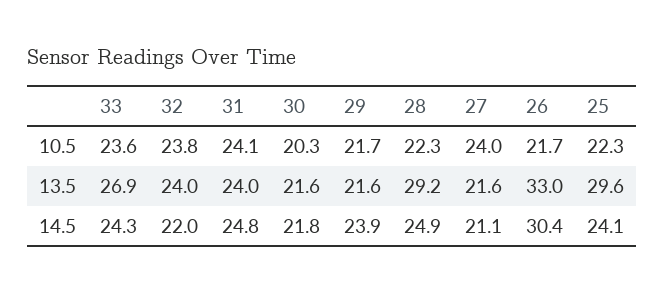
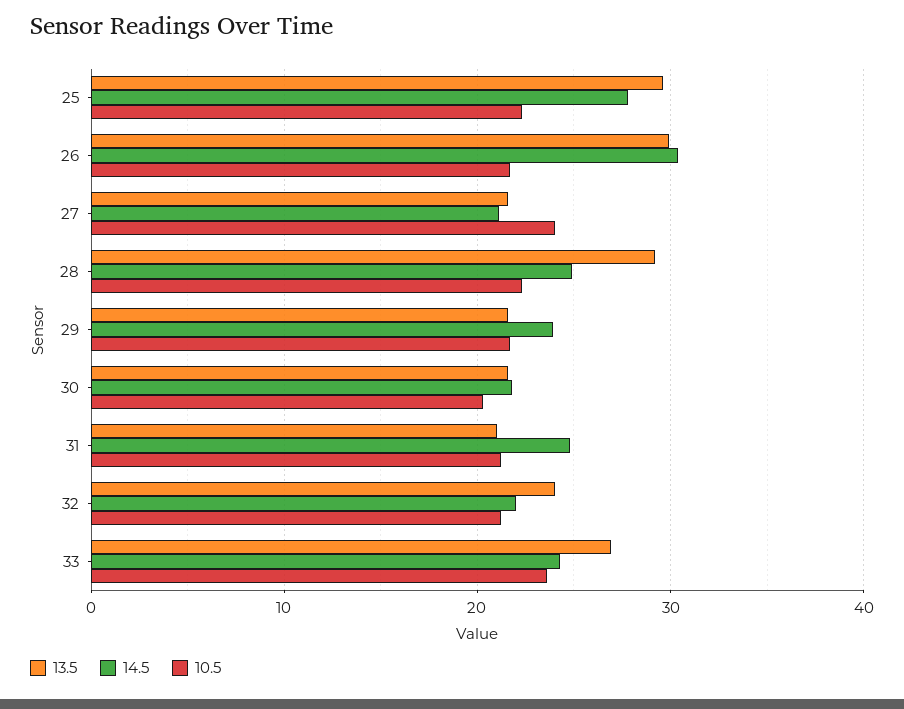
  {
    "10.5": {
      "33": 23.6,
-     "32": 23.8,
+     "32": 21,
-     "31": 24.1,
+     "31": 21,
      "30": 20.3,
      "29": 21.7,
      "28": 22.3,
      "27": 24,
      "26": 21.7,
      "25": 22.3
    },
    "13.5": {
      "33": 26.9,
      "32": 24,
-     "31": 24,
+     "31": 21,
      "30": 21.6,
      "29": 21.6,
      "28": 29.2,
      "27": 21.6,
-     "26": 33,
+     "26": 30,
      "25": 29.6
    },
    "14.5": {
      "33": 24.3,
      "32": 22,
      "31": 24.8,
      "30": 21.8,
      "29": 23.9,
      "28": 24.9,
      "27": 21.1,
      "26": 30.4,
-     "25": 24.1
+     "25": 28
    }
  }

